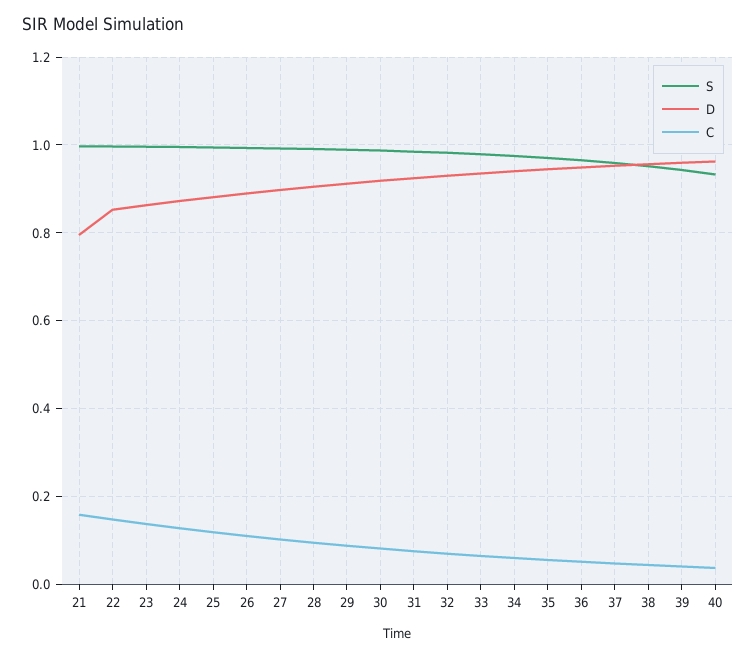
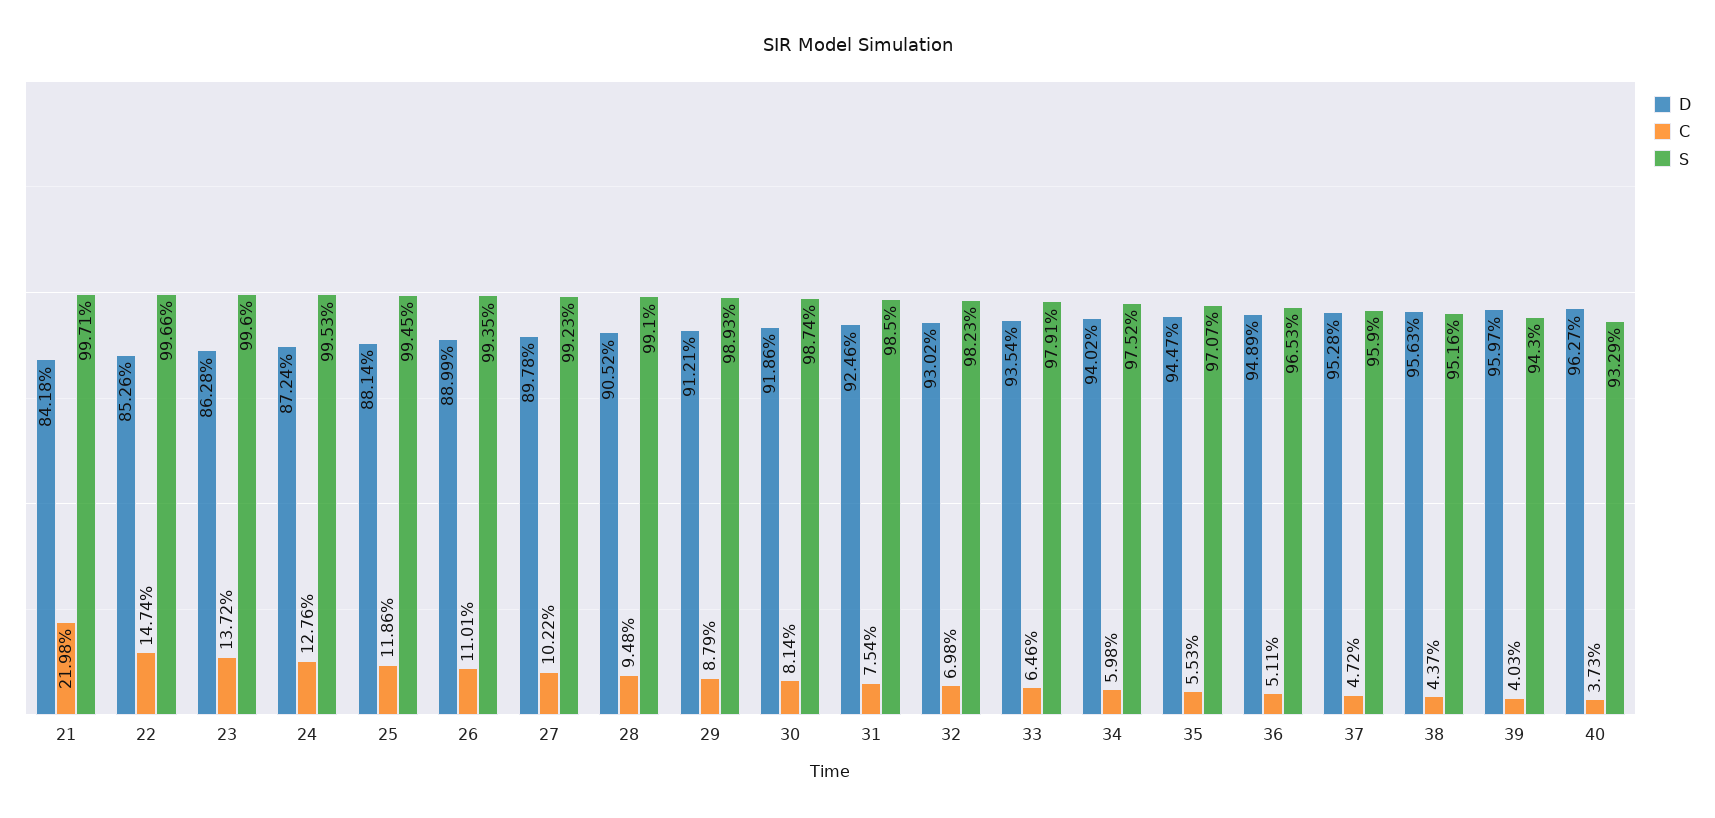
  {
    "S": {
      "21": 0.9971,
      "22": 0.9966,
      "23": 0.996,
      "24": 0.9953,
      "25": 0.9945,
      "26": 0.9935,
      "27": 0.9923,
      "28": 0.991,
      "29": 0.9893,
      "30": 0.9874,
      "31": 0.985,
      "32": 0.9823,
      "33": 0.9791,
      "34": 0.9752,
      "35": 0.9707,
      "36": 0.9653,
      "37": 0.959,
      "38": 0.9516,
      "39": 0.943,
      "40": 0.9329
    },
    "D": {
-     "21": 0.8,
+     "21": 0.8418,
      "22": 0.8526,
      "23": 0.8628,
      "24": 0.8724,
      "25": 0.8814,
      "26": 0.8899,
      "27": 0.8978,
      "28": 0.9052,
      "29": 0.9121,
      "30": 0.9186,
      "31": 0.9246,
      "32": 0.9302,
      "33": 0.9354,
      "34": 0.9402,
      "35": 0.9447,
      "36": 0.9489,
      "37": 0.9528,
      "38": 0.9563,
      "39": 0.9597,
      "40": 0.9627
    },
    "C": {
-     "21": 0.16,
+     "21": 0.2198,
      "22": 0.1474,
      "23": 0.1372,
      "24": 0.1276,
      "25": 0.1186,
      "26": 0.1101,
      "27": 0.1022,
      "28": 0.0948,
      "29": 0.0879,
      "30": 0.0814,
      "31": 0.0754,
      "32": 0.0698,
      "33": 0.0646,
      "34": 0.0598,
      "35": 0.0553,
      "36": 0.0511,
      "37": 0.0472,
      "38": 0.0437,
      "39": 0.0403,
      "40": 0.0373
    }
  }

